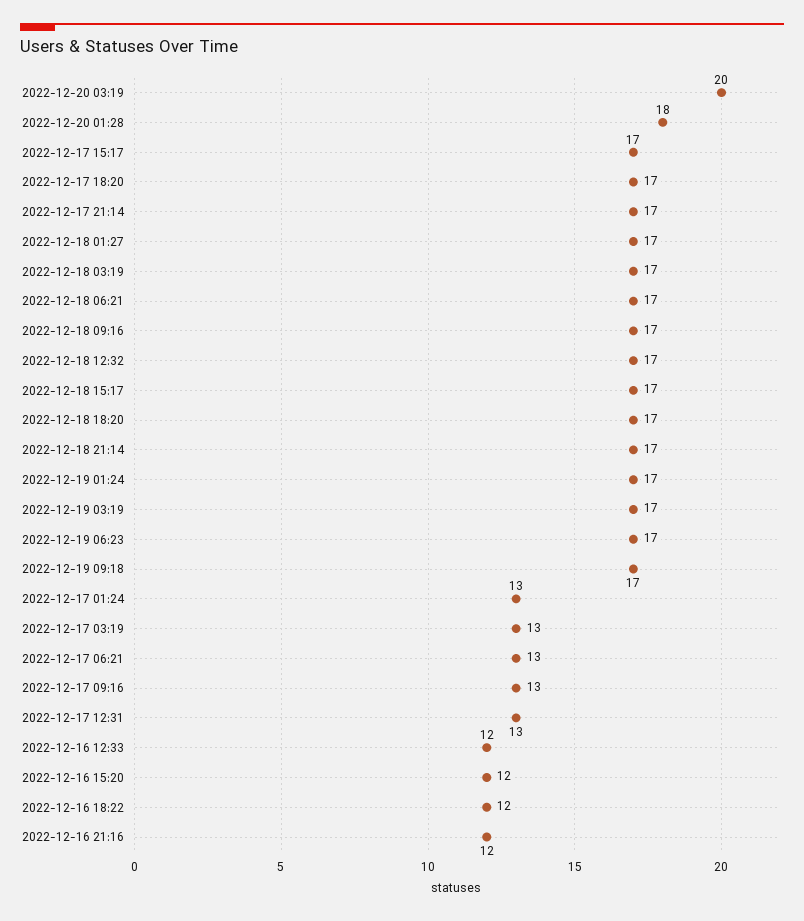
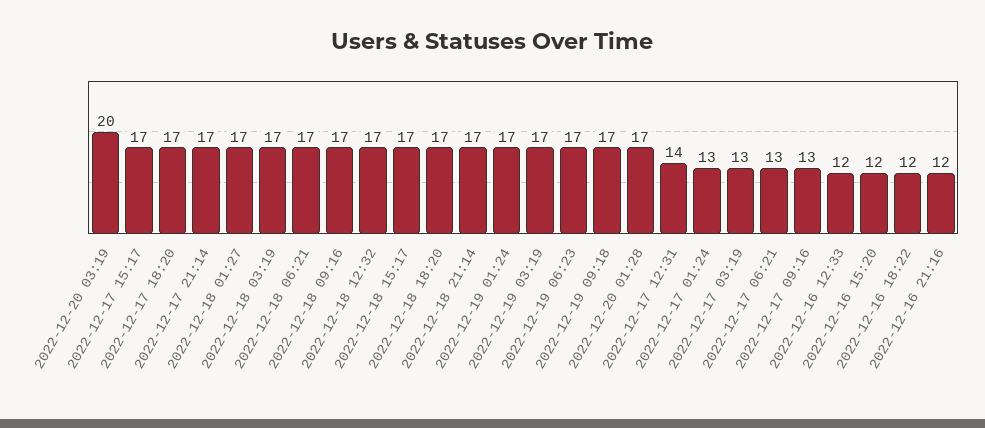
  {
    "2022-12-20 03:19": 20,
-   "2022-12-20 01:28": 18,
+   "2022-12-20 01:28": 17,
    "2022-12-17 15:17": 17,
    "2022-12-17 18:20": 17,
    "2022-12-17 21:14": 17,
    "2022-12-18 01:27": 17,
    "2022-12-18 03:19": 17,
    "2022-12-18 06:21": 17,
    "2022-12-18 09:16": 17,
    "2022-12-18 12:32": 17,
    "2022-12-18 15:17": 17,
    "2022-12-18 18:20": 17,
    "2022-12-18 21:14": 17,
    "2022-12-19 01:24": 17,
    "2022-12-19 03:19": 17,
    "2022-12-19 06:23": 17,
    "2022-12-19 09:18": 17,
    "2022-12-17 01:24": 13,
    "2022-12-17 03:19": 13,
    "2022-12-17 06:21": 13,
    "2022-12-17 09:16": 13,
-   "2022-12-17 12:31": 13,
+   "2022-12-17 12:31": 14,
    "2022-12-16 12:33": 12,
    "2022-12-16 15:20": 12,
    "2022-12-16 18:22": 12,
    "2022-12-16 21:16": 12
  }

